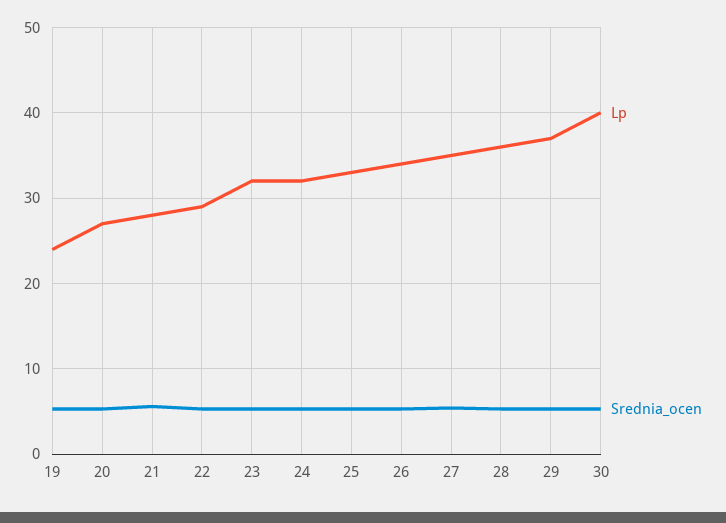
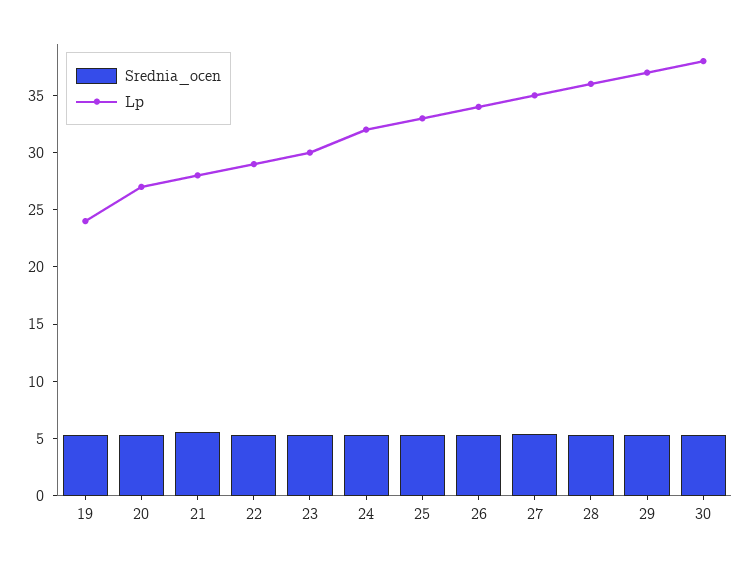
  {
    "Lp": {
      "19": 24,
      "20": 27,
      "21": 28,
      "22": 29,
-     "23": 32,
+     "23": 30,
      "24": 32,
      "25": 33,
      "26": 34,
      "27": 35,
      "28": 36,
      "29": 37,
-     "30": 40
+     "30": 38
    },
    "Srednia_ocen": {
      "19": 5,
      "20": 5,
      "21": 6,
      "22": 5,
      "23": 5,
      "24": 5,
      "25": 5,
      "26": 5,
      "27": 5,
      "28": 5,
      "29": 5,
      "30": 5
    }
  }

